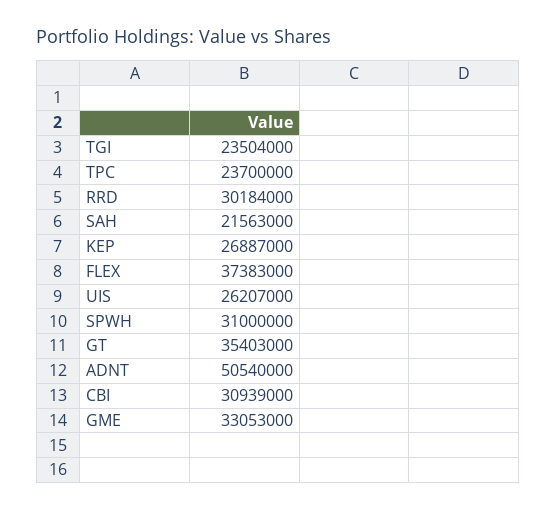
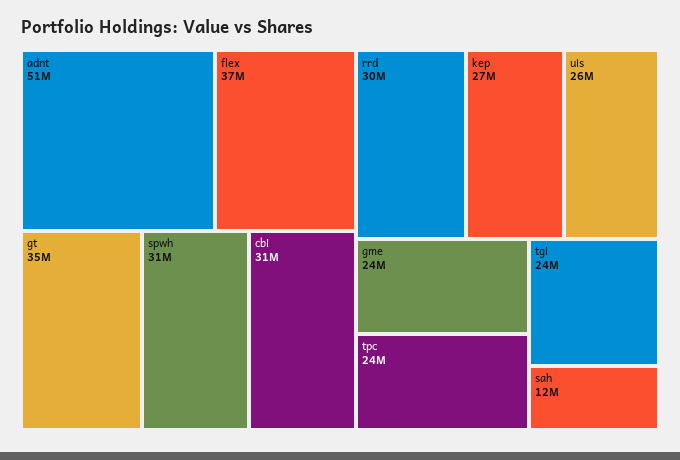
  {
    "TGI": 23504000,
    "TPC": 23700000,
    "RRD": 30184000,
-   "SAH": 21563000,
+   "SAH": 12000000,
    "KEP": 26887000,
    "FLEX": 37383000,
    "UIS": 26207000,
    "SPWH": 31000000,
    "GT": 35403000,
    "ADNT": 50540000,
    "CBI": 30939000,
-   "GME": 33053000
+   "GME": 24000000
  }

